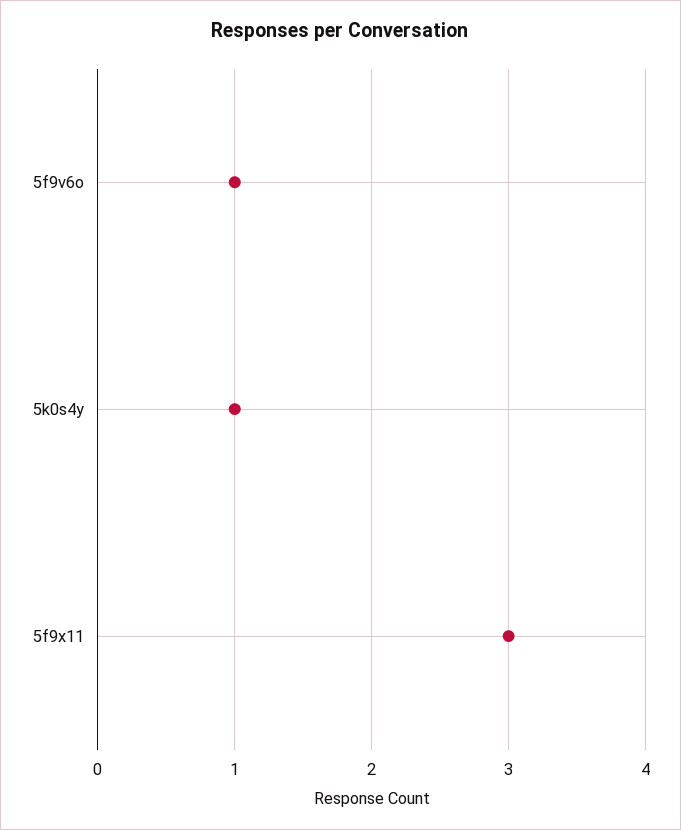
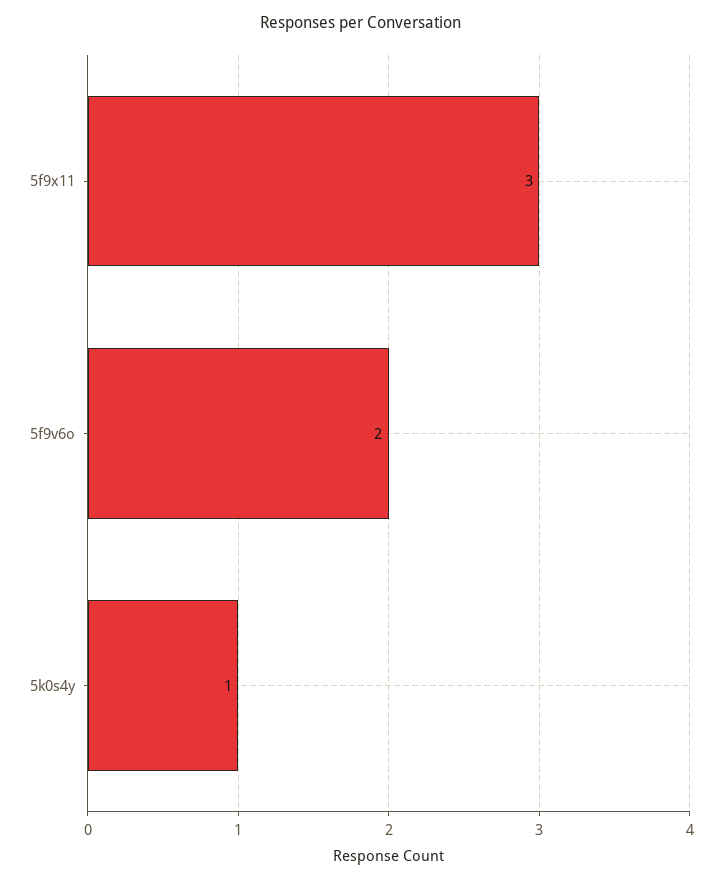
  {
-   "5f9v6o": 1,
+   "5f9v6o": 2,
    "5k0s4y": 1,
    "5f9x11": 3
  }

